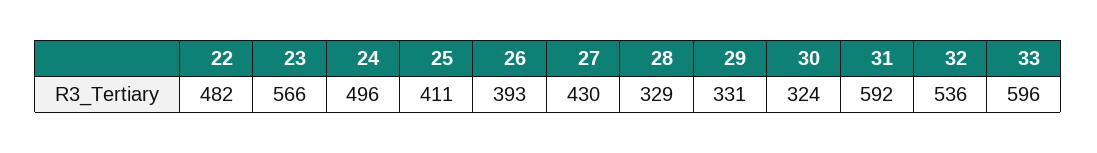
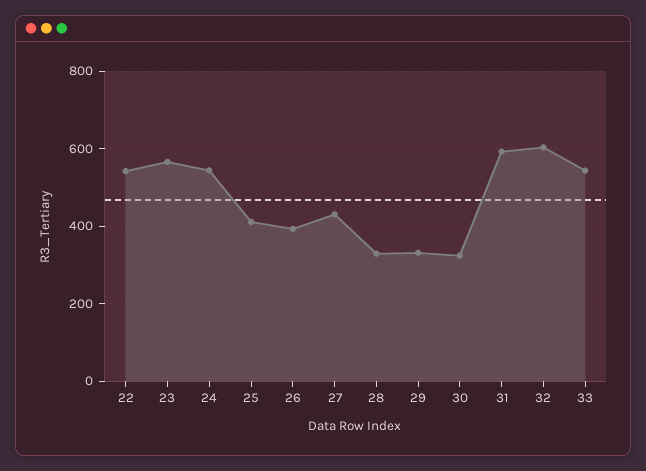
  {
-   "22": 482,
+   "22": 540,
    "23": 566,
-   "24": 496,
+   "24": 540,
    "25": 411,
    "26": 393,
    "27": 430,
    "28": 329,
    "29": 331,
    "30": 324,
    "31": 592,
-   "32": 536,
+   "32": 600,
-   "33": 596
+   "33": 540
  }

